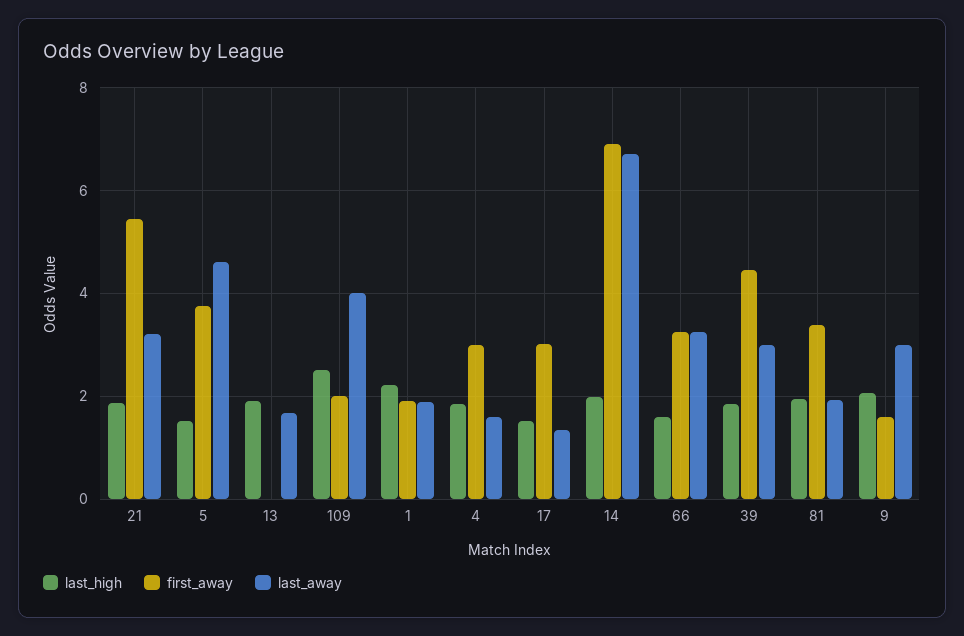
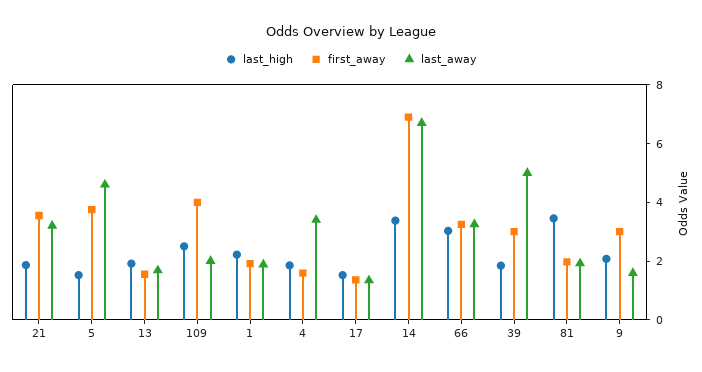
  {
    "last_high": {
      "21": 1.8,
      "5": 1.6,
      "13": 2,
      "109": 2.6,
      "1": 2.2,
      "4": 1.8,
      "17": 1.6,
-     "14": 2,
+     "14": 3.5,
-     "66": 1.6,
+     "66": 3,
      "39": 1.8,
-     "81": 2,
+     "81": 3.5,
      "9": 2
    },
    "first_away": {
-     "21": 5.4,
+     "21": 3.5,
      "5": 3.8,
-     "13": 0,
+     "13": 1.5,
-     "109": 2,
+     "109": 4,
      "1": 2,
-     "4": 3,
+     "4": 1.5,
-     "17": 3,
+     "17": 1.5,
      "14": 7,
      "66": 3.2,
-     "39": 4.4,
+     "39": 3,
-     "81": 3.4,
+     "81": 2,
-     "9": 1.6
+     "9": 3
    },
    "last_away": {
      "21": 3.2,
      "5": 4.6,
      "13": 1.6,
-     "109": 4,
+     "109": 2,
      "1": 1.8,
-     "4": 1.6,
+     "4": 3.5,
      "17": 1.4,
      "14": 6.8,
      "66": 3.2,
-     "39": 3,
+     "39": 5,
      "81": 2,
-     "9": 3
+     "9": 1.5
    }
  }

